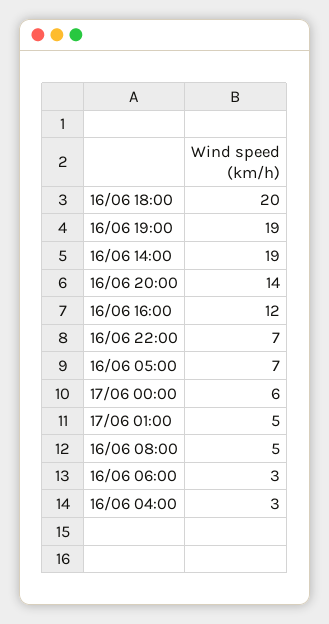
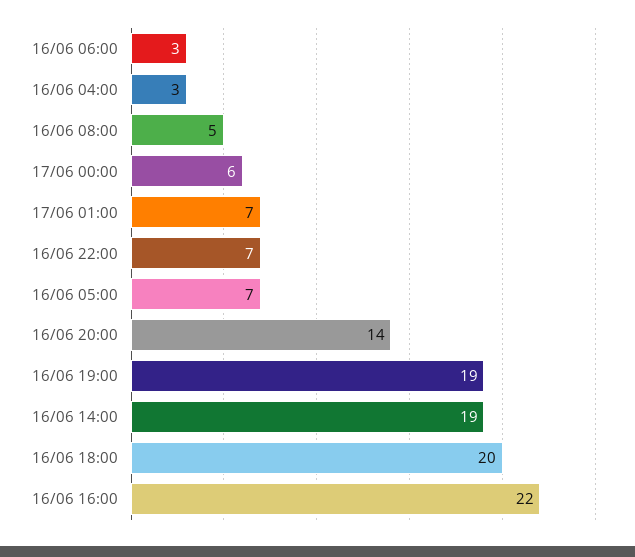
  {
    "16/06 18:00": 20,
    "16/06 19:00": 19,
    "16/06 14:00": 19,
    "16/06 20:00": 14,
-   "16/06 16:00": 12,
+   "16/06 16:00": 22,
    "16/06 22:00": 7,
    "16/06 05:00": 7,
    "17/06 00:00": 6,
-   "17/06 01:00": 5,
+   "17/06 01:00": 7,
    "16/06 08:00": 5,
    "16/06 06:00": 3,
    "16/06 04:00": 3
  }

